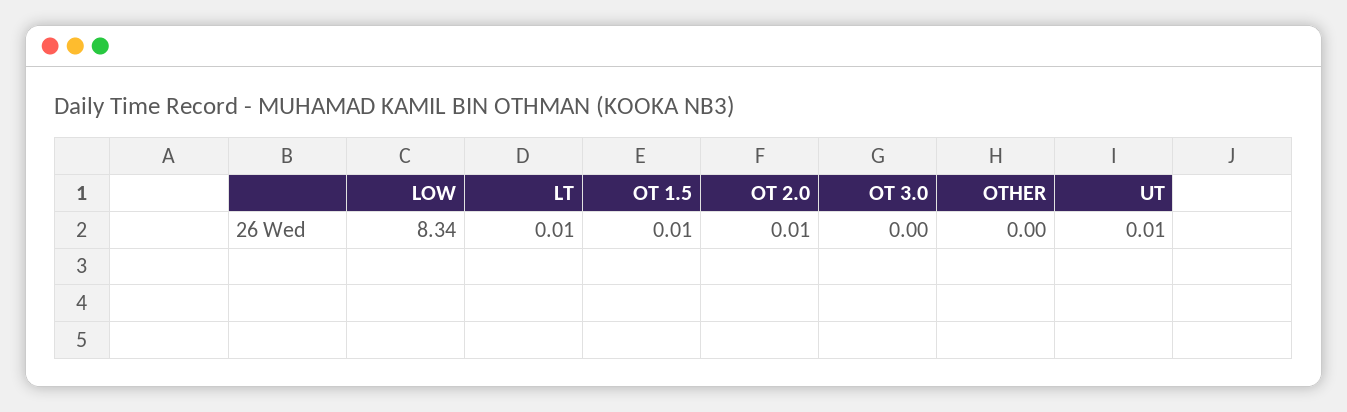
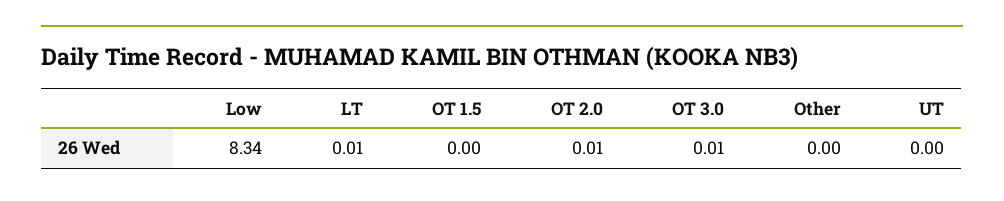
  {
    "LOW": 8.34,
    "LT": 0.01,
-   "OT 1.5": 0.01,
+   "OT 1.5": 0,
    "OT 2.0": 0.01,
-   "OT 3.0": 0,
+   "OT 3.0": 0.01,
    "OTHER": 0,
-   "UT": 0.01
+   "UT": 0
  }

